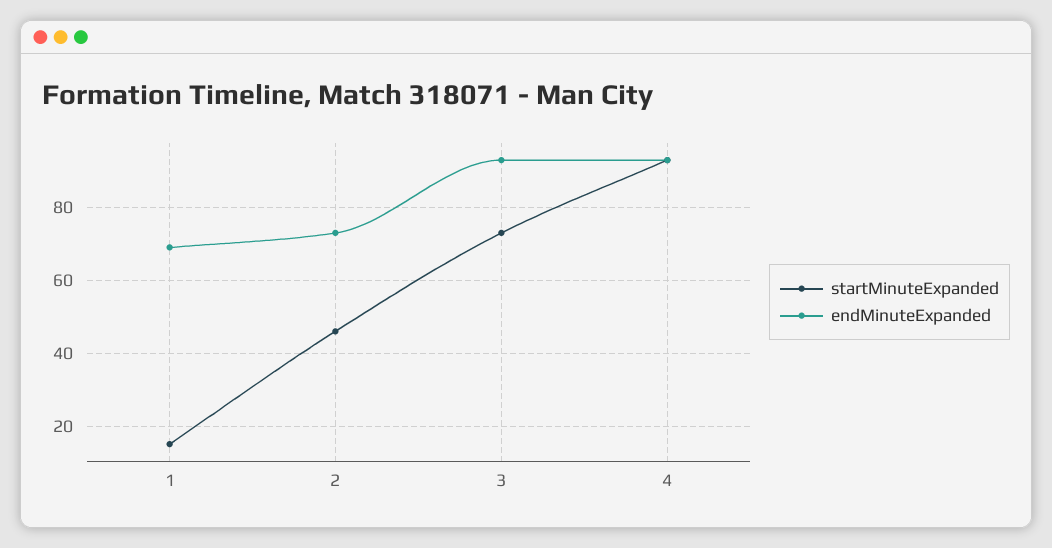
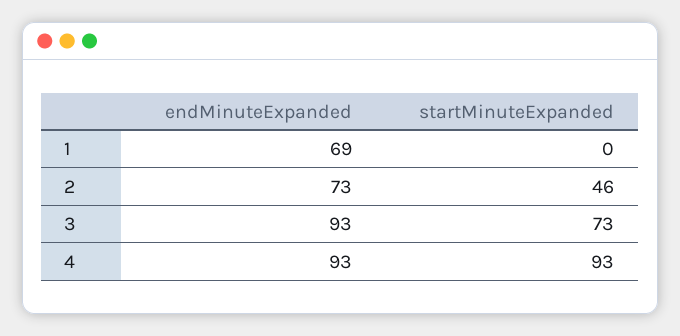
  {
    "startMinuteExpanded": {
-     "1": 15,
+     "1": 0,
      "2": 46,
      "3": 73,
      "4": 93
    },
    "endMinuteExpanded": {
      "1": 69,
      "2": 73,
      "3": 93,
      "4": 93
    }
  }

